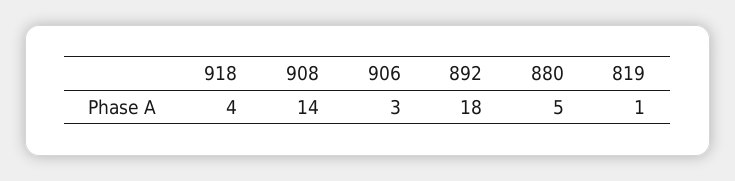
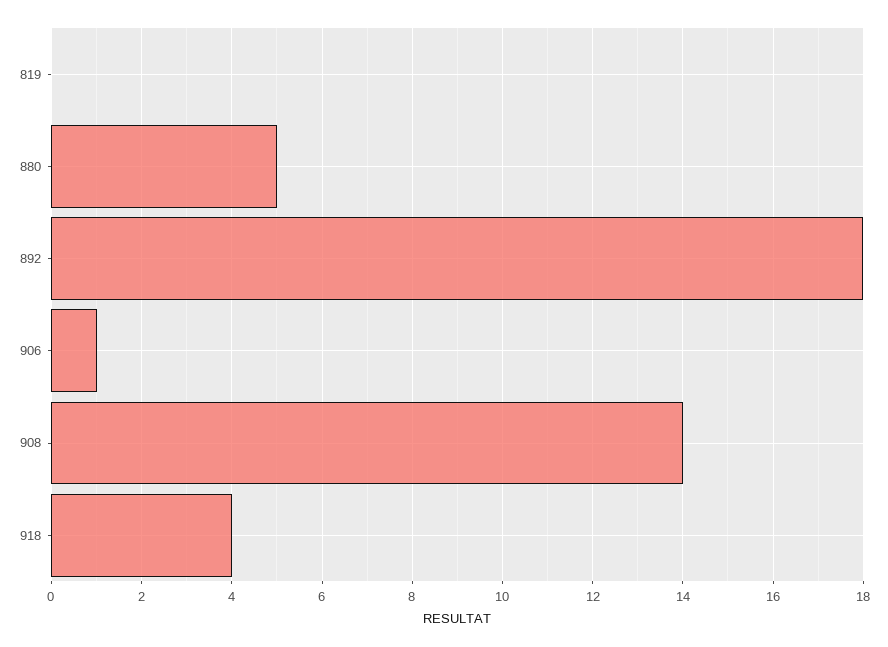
  {
    "918": 4,
    "908": 14,
-   "906": 3,
+   "906": 1,
    "892": 18,
    "880": 5,
-   "819": 1
+   "819": 0
  }

